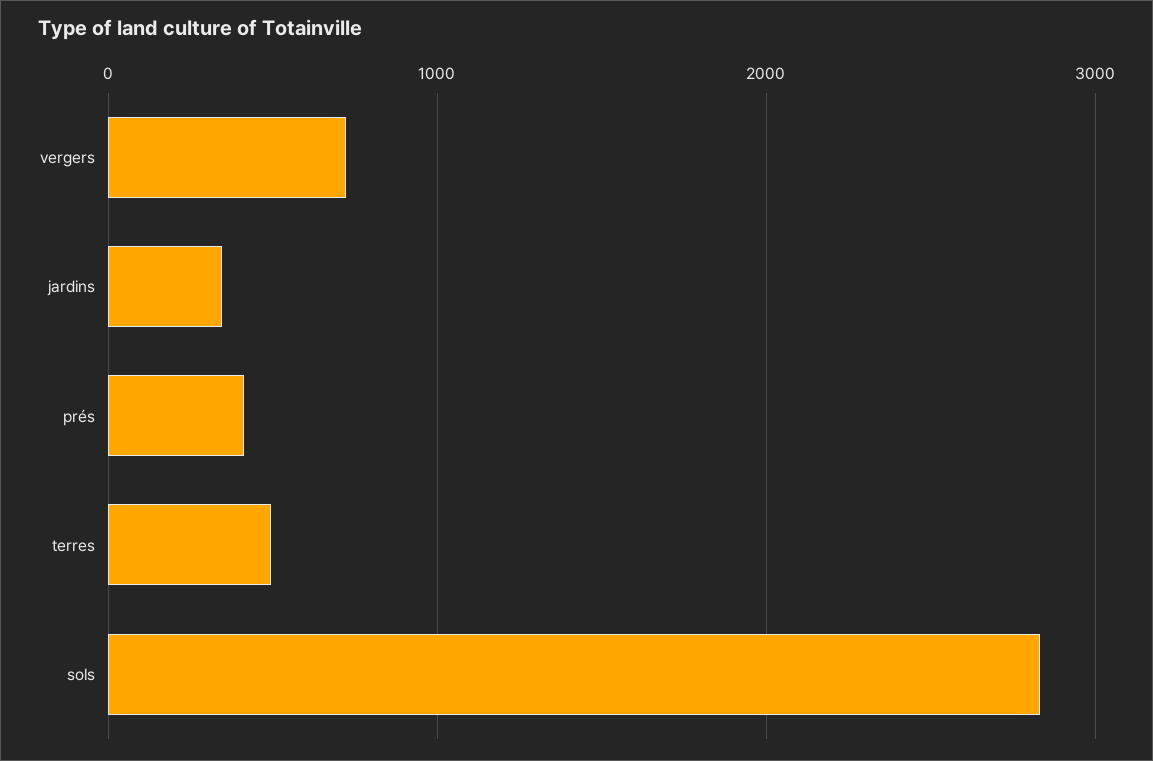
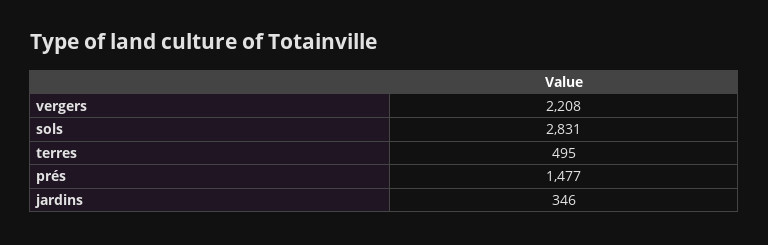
  {
-   "vergers": 700,
+   "vergers": 2208,
    "jardins": 346,
-   "prés": 400,
+   "prés": 1477,
    "terres": 495,
    "sols": 2831
  }

